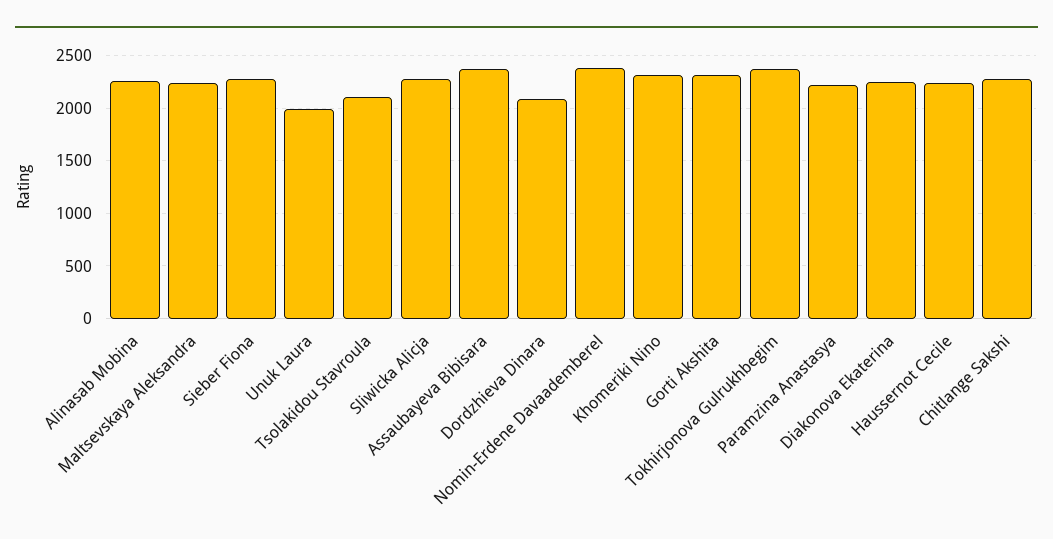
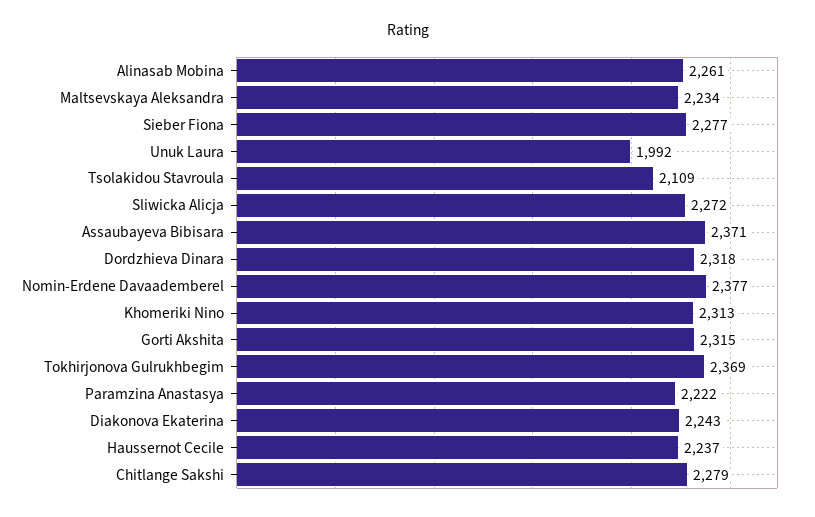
  {
    "Alinasab Mobina": 2261,
    "Maltsevskaya Aleksandra": 2234,
    "Sieber Fiona": 2277,
    "Unuk Laura": 1992,
    "Tsolakidou Stavroula": 2109,
    "Sliwicka Alicja": 2272,
    "Assaubayeva Bibisara": 2371,
-   "Dordzhieva Dinara": 2100,
+   "Dordzhieva Dinara": 2318,
    "Nomin-Erdene Davaademberel": 2377,
    "Khomeriki Nino": 2313,
    "Gorti Akshita": 2315,
    "Tokhirjonova Gulrukhbegim": 2369,
    "Paramzina Anastasya": 2222,
    "Diakonova Ekaterina": 2243,
    "Haussernot Cecile": 2237,
    "Chitlange Sakshi": 2279
  }

